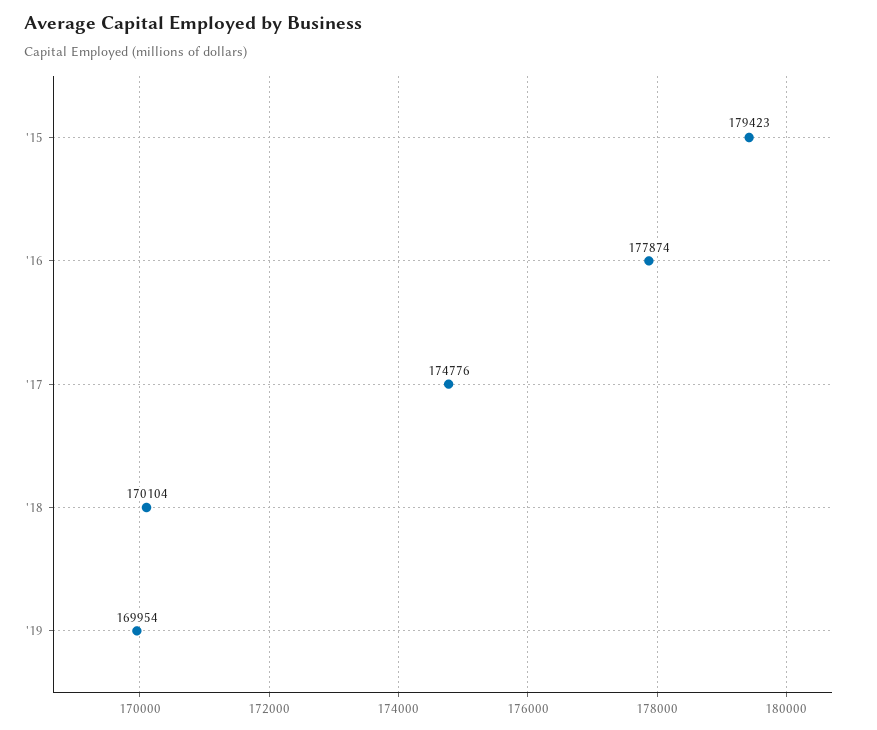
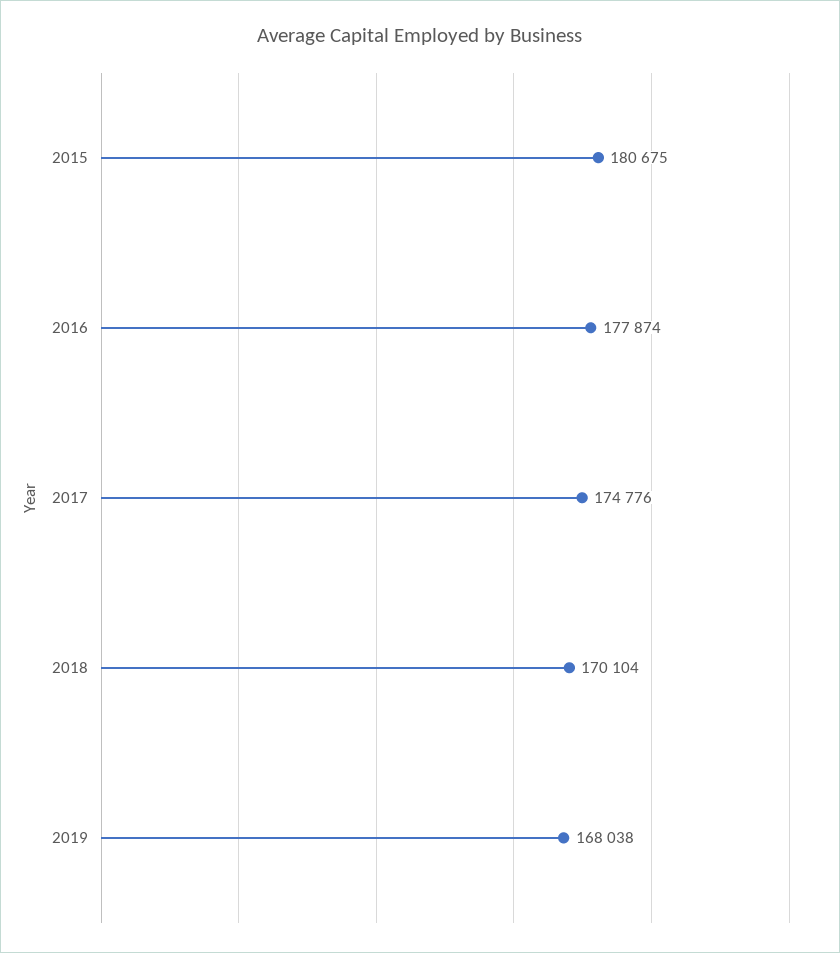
  {
-   "'15": 179423,
+   "'15": 180675,
    "'16": 177874,
    "'17": 174776,
    "'18": 170104,
-   "'19": 169954
+   "'19": 168038
  }

